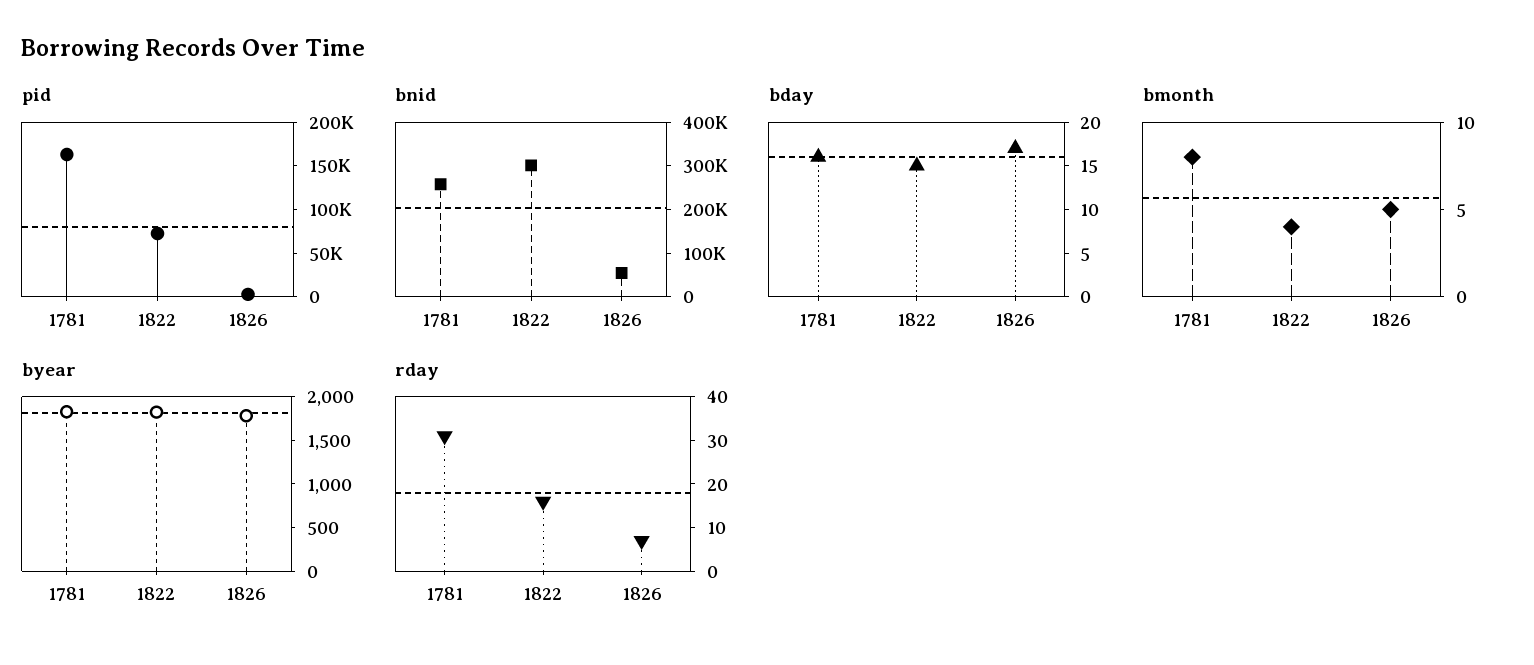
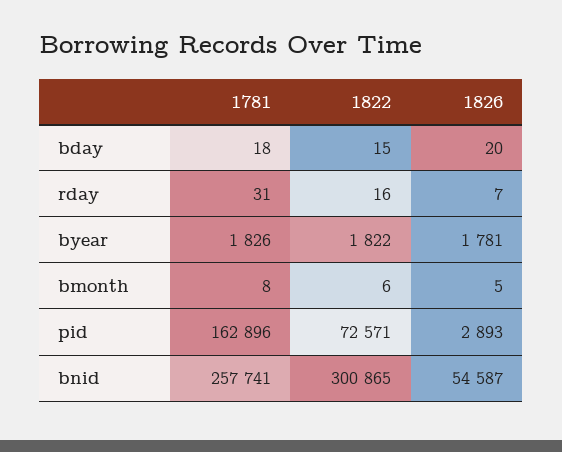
  {
    "pid": {
      "1781": 162896,
      "1822": 72571,
      "1826": 2893
    },
    "bnid": {
      "1781": 257741,
      "1822": 300865,
      "1826": 54587
    },
    "bday": {
-     "1781": 16,
+     "1781": 18,
      "1822": 15,
-     "1826": 17
+     "1826": 20
    },
    "bmonth": {
      "1781": 8,
-     "1822": 4,
+     "1822": 6,
      "1826": 5
    },
    "byear": {
      "1781": 1826,
      "1822": 1822,
      "1826": 1781
    },
    "rday": {
      "1781": 31,
      "1822": 16,
      "1826": 7
    }
  }

